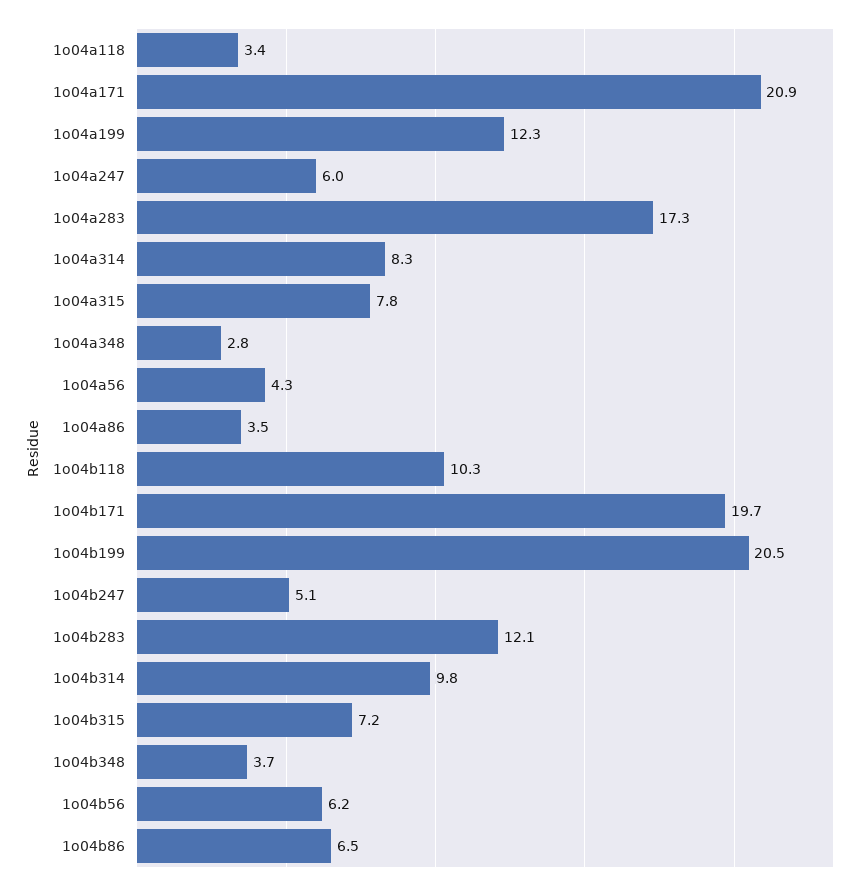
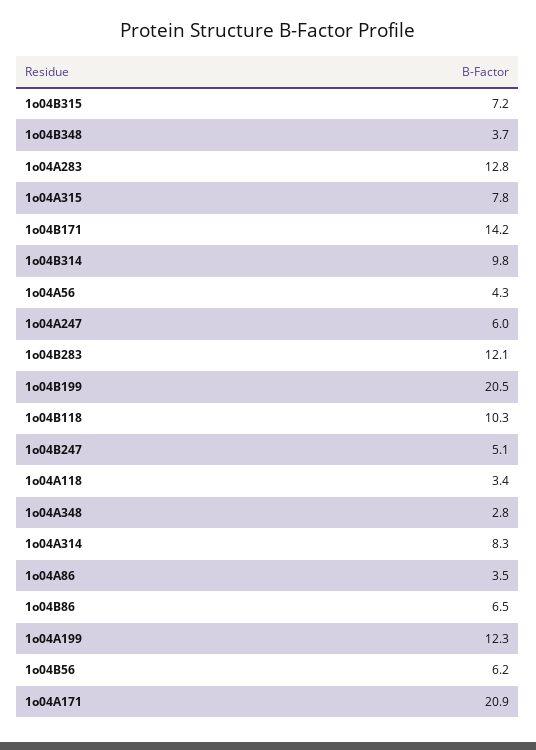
  {
    "1o04a118": 3.4,
    "1o04a171": 20.9,
    "1o04a199": 12.3,
    "1o04a247": 6,
-   "1o04a283": 17.3,
+   "1o04a283": 12.8,
    "1o04a314": 8.3,
    "1o04a315": 7.8,
    "1o04a348": 2.8,
    "1o04a56": 4.3,
    "1o04a86": 3.5,
    "1o04b118": 10.3,
-   "1o04b171": 19.7,
+   "1o04b171": 14.2,
    "1o04b199": 20.5,
    "1o04b247": 5.1,
    "1o04b283": 12.1,
    "1o04b314": 9.8,
    "1o04b315": 7.2,
    "1o04b348": 3.7,
    "1o04b56": 6.2,
    "1o04b86": 6.5
  }

